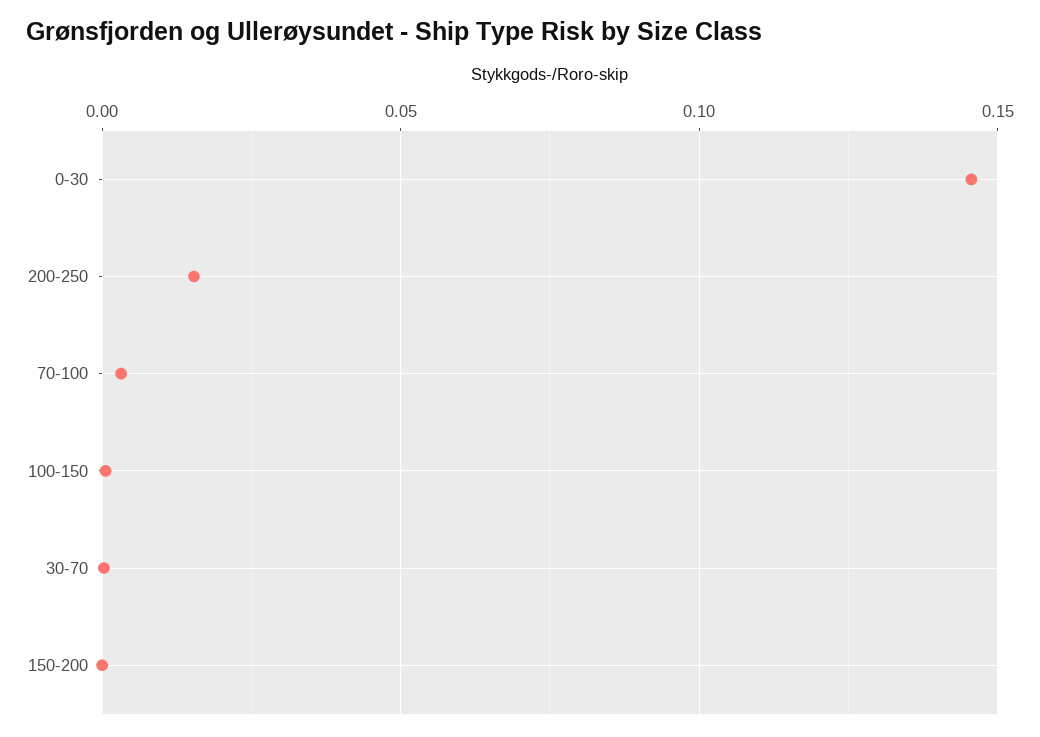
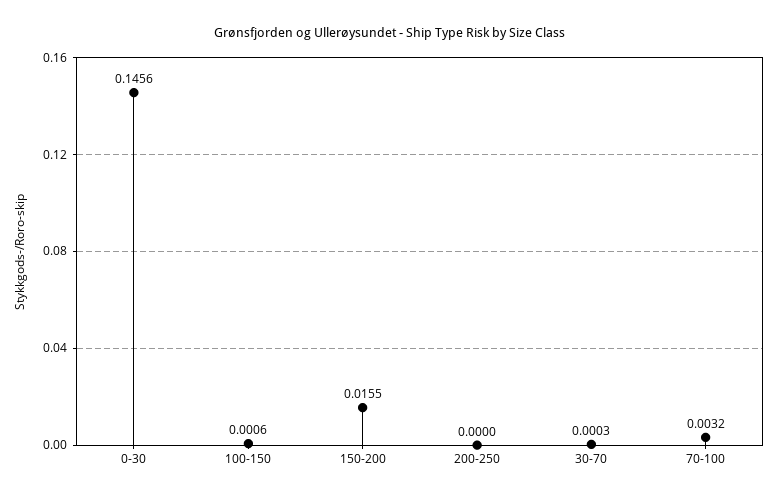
  {
    "0-30": 0.1456,
-   "200-250": 0.015,
+   "200-250": 0,
    "70-100": 0.0032,
    "100-150": 0.0006,
    "30-70": 0.0003,
-   "150-200": 0
+   "150-200": 0.0155
  }

